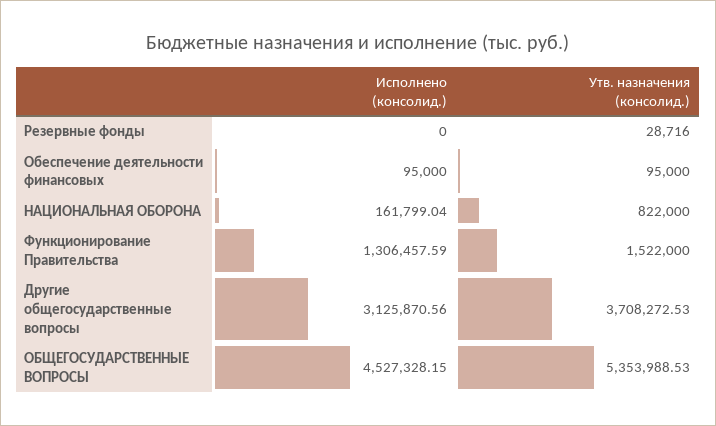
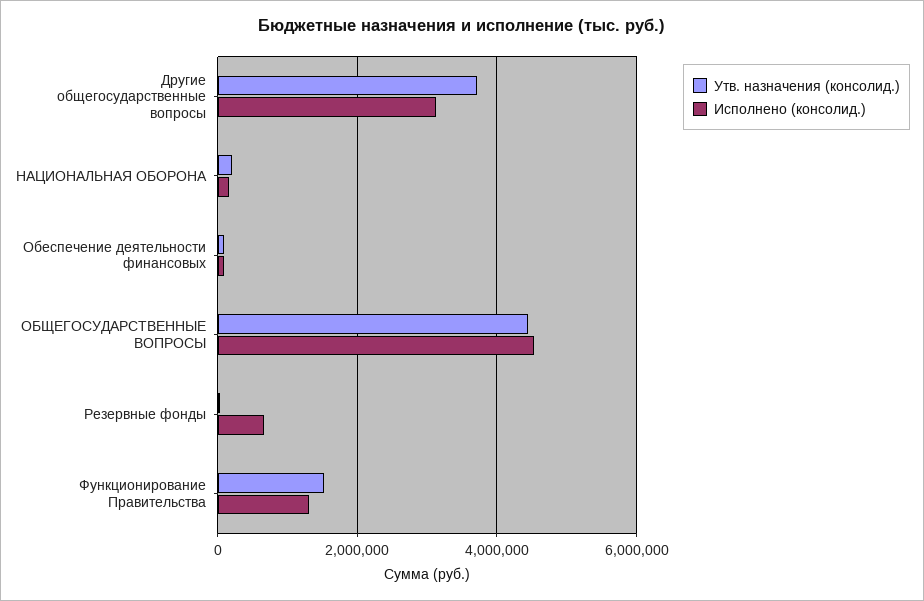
  {
    "Исполнено (консолид.)": {
-     "Резервные фонды": 0,
+     "Резервные фонды": 600000,
      "Обеспечение деятельности финансовых": 95000,
      "НАЦИОНАЛЬНАЯ ОБОРОНА": 161799.04,
      "Функционирование Правительства": 1306457.59,
      "Другие общегосударственные вопросы": 3125870.56,
      "ОБЩЕГОСУДАРСТВЕННЫЕ ВОПРОСЫ": 4527328.15
    },
    "Утв. назначения (консолид.)": {
      "Резервные фонды": 28716,
      "Обеспечение деятельности финансовых": 95000,
-     "НАЦИОНАЛЬНАЯ ОБОРОНА": 822000,
+     "НАЦИОНАЛЬНАЯ ОБОРОНА": 200000,
      "Функционирование Правительства": 1522000,
      "Другие общегосударственные вопросы": 3708272.53,
-     "ОБЩЕГОСУДАРСТВЕННЫЕ ВОПРОСЫ": 5353988.53
+     "ОБЩЕГОСУДАРСТВЕННЫЕ ВОПРОСЫ": 4400000
    }
  }

